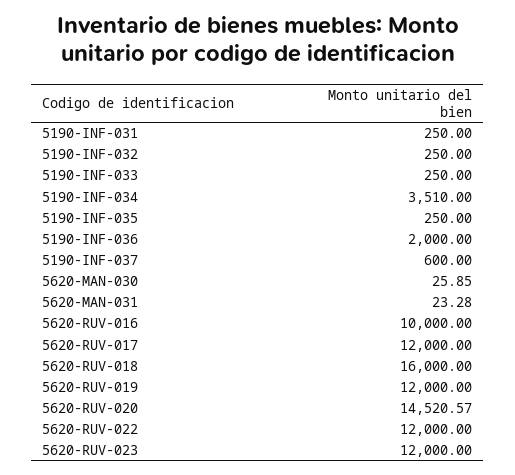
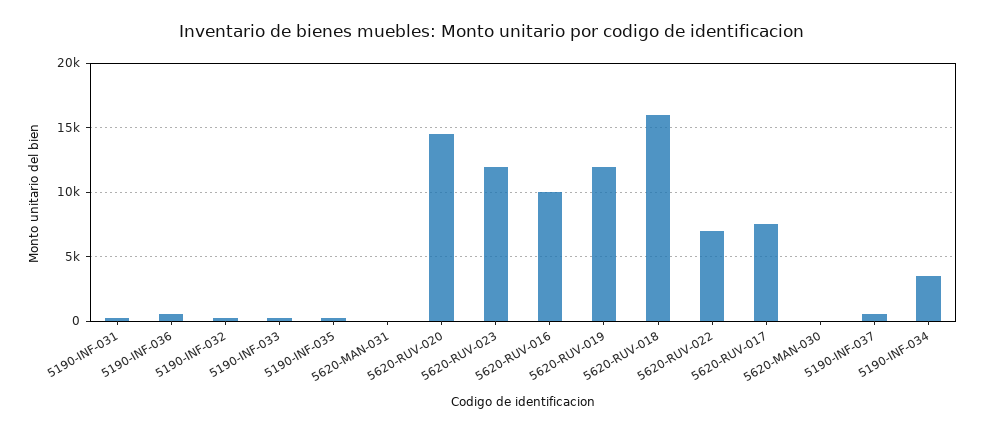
  {
    "5190-INF-031": 250,
    "5190-INF-032": 250,
    "5190-INF-033": 250,
    "5190-INF-034": 3510,
    "5190-INF-035": 250,
-   "5190-INF-036": 2000,
+   "5190-INF-036": 500,
    "5190-INF-037": 600,
    "5620-MAN-030": 25.85,
    "5620-MAN-031": 23.28,
    "5620-RUV-016": 10000,
-   "5620-RUV-017": 12000,
+   "5620-RUV-017": 7500,
    "5620-RUV-018": 16000,
    "5620-RUV-019": 12000,
    "5620-RUV-020": 14520.57,
-   "5620-RUV-022": 12000,
+   "5620-RUV-022": 7000,
    "5620-RUV-023": 12000
  }

